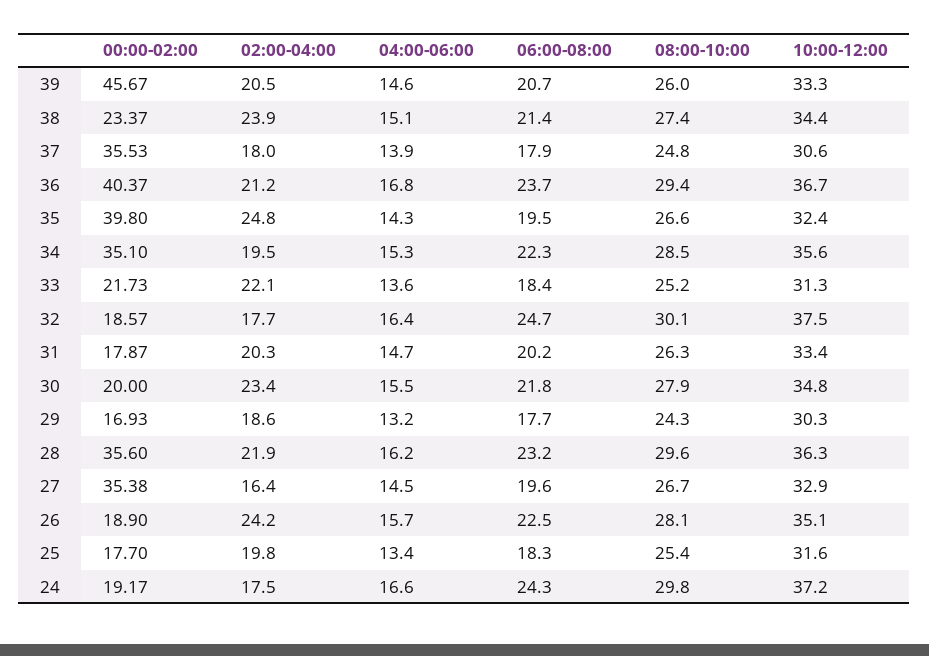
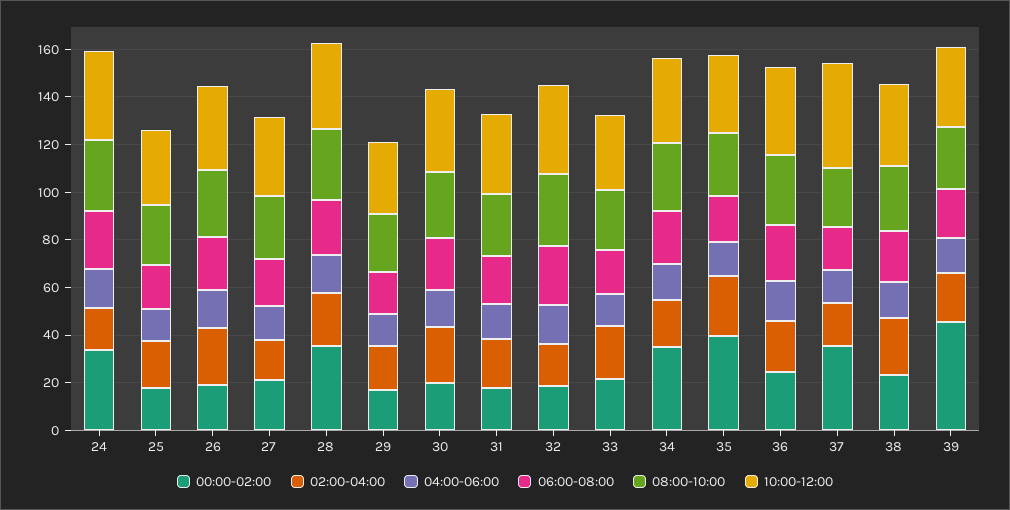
  {
    "00:00-02:00": {
      "39": 45.67,
      "38": 23.37,
      "37": 35.53,
-     "36": 40.37,
+     "36": 25,
      "35": 39.8,
      "34": 35.1,
      "33": 21.73,
      "32": 18.57,
      "31": 17.87,
      "30": 20,
      "29": 16.93,
      "28": 35.6,
-     "27": 35.38,
+     "27": 20,
      "26": 18.9,
      "25": 17.7,
-     "24": 19.17
+     "24": 35
    },
    "02:00-04:00": {
      "39": 20.5,
      "38": 23.9,
      "37": 18,
      "36": 21.2,
      "35": 24.8,
      "34": 19.5,
      "33": 22.1,
      "32": 17.7,
      "31": 20.3,
      "30": 23.4,
      "29": 18.6,
      "28": 21.9,
      "27": 16.4,
      "26": 24.2,
      "25": 19.8,
      "24": 17.5
    },
    "04:00-06:00": {
      "39": 14.6,
      "38": 15.1,
      "37": 13.9,
      "36": 16.8,
      "35": 14.3,
      "34": 15.3,
      "33": 13.6,
      "32": 16.4,
      "31": 14.7,
      "30": 15.5,
      "29": 13.2,
      "28": 16.2,
      "27": 14.5,
      "26": 15.7,
      "25": 13.4,
      "24": 16.6
    },
    "06:00-08:00": {
      "39": 20.7,
      "38": 21.4,
      "37": 17.9,
      "36": 23.7,
      "35": 19.5,
      "34": 22.3,
      "33": 18.4,
      "32": 24.7,
      "31": 20.2,
      "30": 21.8,
      "29": 17.7,
      "28": 23.2,
      "27": 19.6,
      "26": 22.5,
      "25": 18.3,
      "24": 24.3
    },
    "08:00-10:00": {
      "39": 26,
      "38": 27.4,
      "37": 24.8,
      "36": 29.4,
      "35": 26.6,
      "34": 28.5,
      "33": 25.2,
      "32": 30.1,
      "31": 26.3,
      "30": 27.9,
      "29": 24.3,
      "28": 29.6,
      "27": 26.7,
      "26": 28.1,
      "25": 25.4,
      "24": 29.8
    },
    "10:00-12:00": {
      "39": 33.3,
      "38": 34.4,
-     "37": 30.6,
+     "37": 45,
      "36": 36.7,
      "35": 32.4,
      "34": 35.6,
      "33": 31.3,
      "32": 37.5,
      "31": 33.4,
      "30": 34.8,
      "29": 30.3,
      "28": 36.3,
      "27": 32.9,
      "26": 35.1,
      "25": 31.6,
      "24": 37.2
    }
  }

